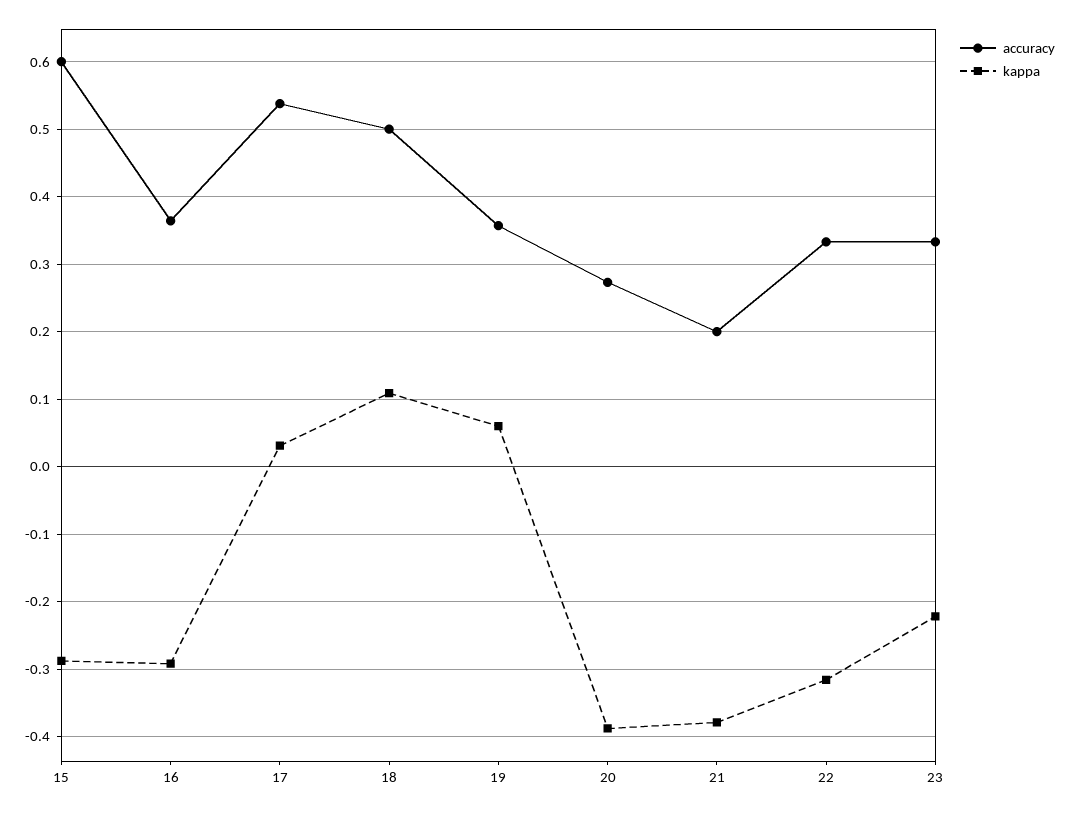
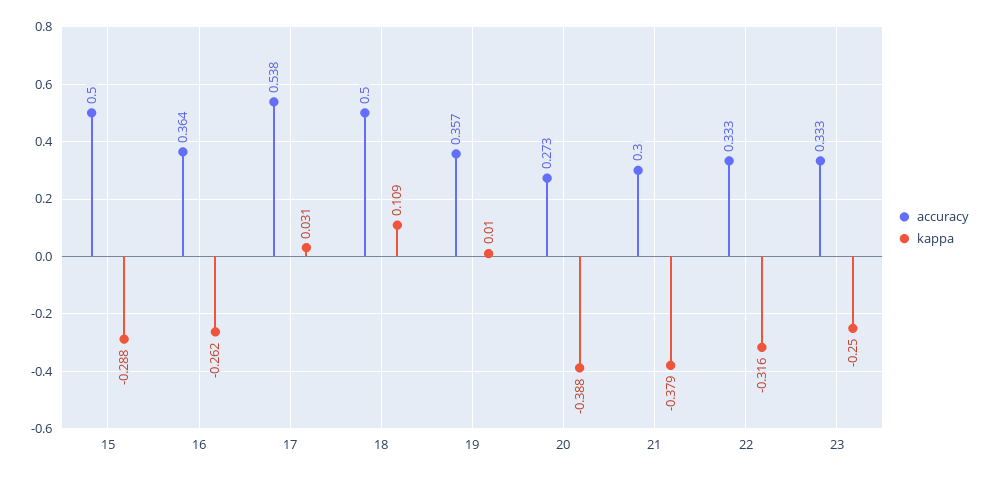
  {
    "accuracy": {
-     "15": 0.6,
+     "15": 0.5,
      "16": 0.364,
      "17": 0.538,
      "18": 0.5,
      "19": 0.357,
      "20": 0.273,
-     "21": 0.2,
+     "21": 0.3,
      "22": 0.333,
      "23": 0.333
    },
    "kappa": {
      "15": -0.288,
-     "16": -0.29,
+     "16": -0.262,
      "17": 0.031,
      "18": 0.109,
-     "19": 0.06,
+     "19": 0.01,
      "20": -0.388,
      "21": -0.379,
      "22": -0.316,
-     "23": -0.22
+     "23": -0.25
    }
  }

